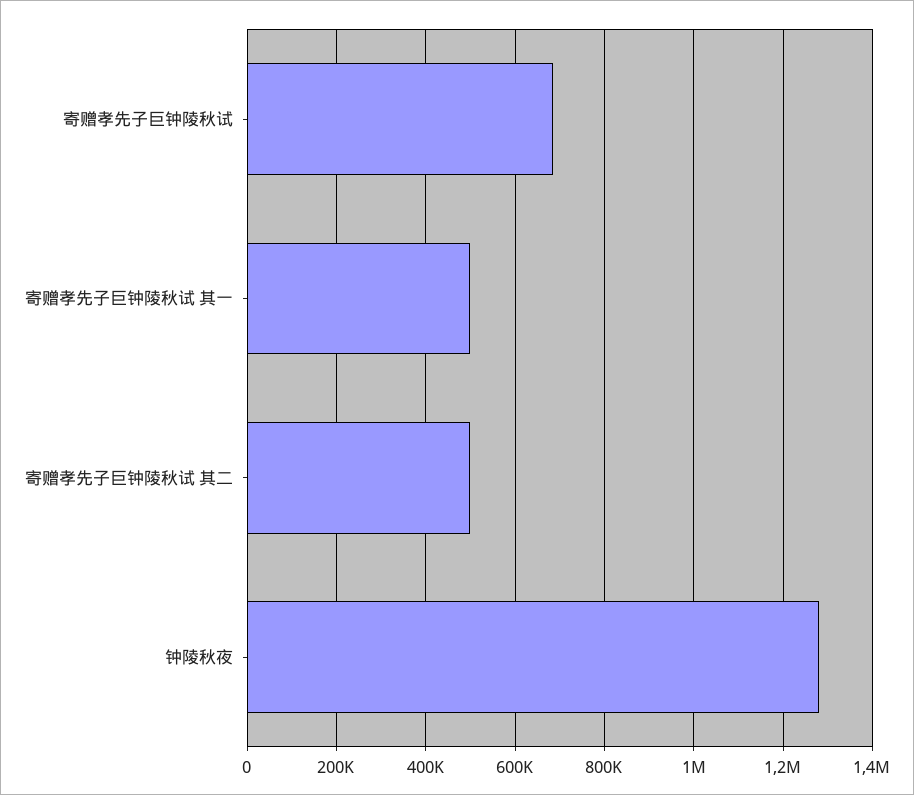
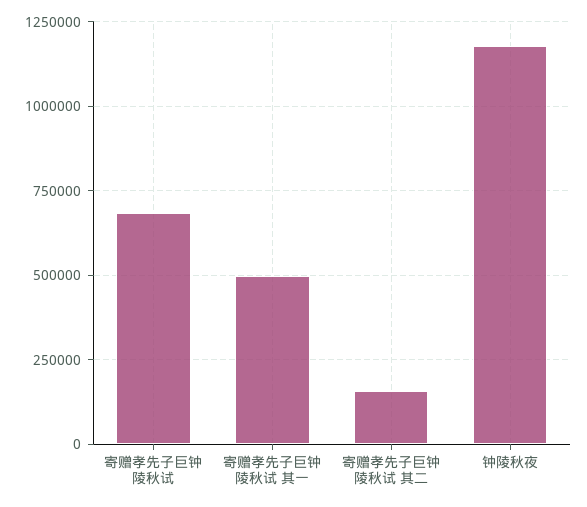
  {
    "寄赠孝先子巨钟陵秋试": 680000,
    "寄赠孝先子巨钟陵秋试 其一": 500000,
-   "寄赠孝先子巨钟陵秋试 其二": 500000,
+   "寄赠孝先子巨钟陵秋试 其二": 150000,
-   "钟陵秋夜": 1280000
+   "钟陵秋夜": 1175000
  }

